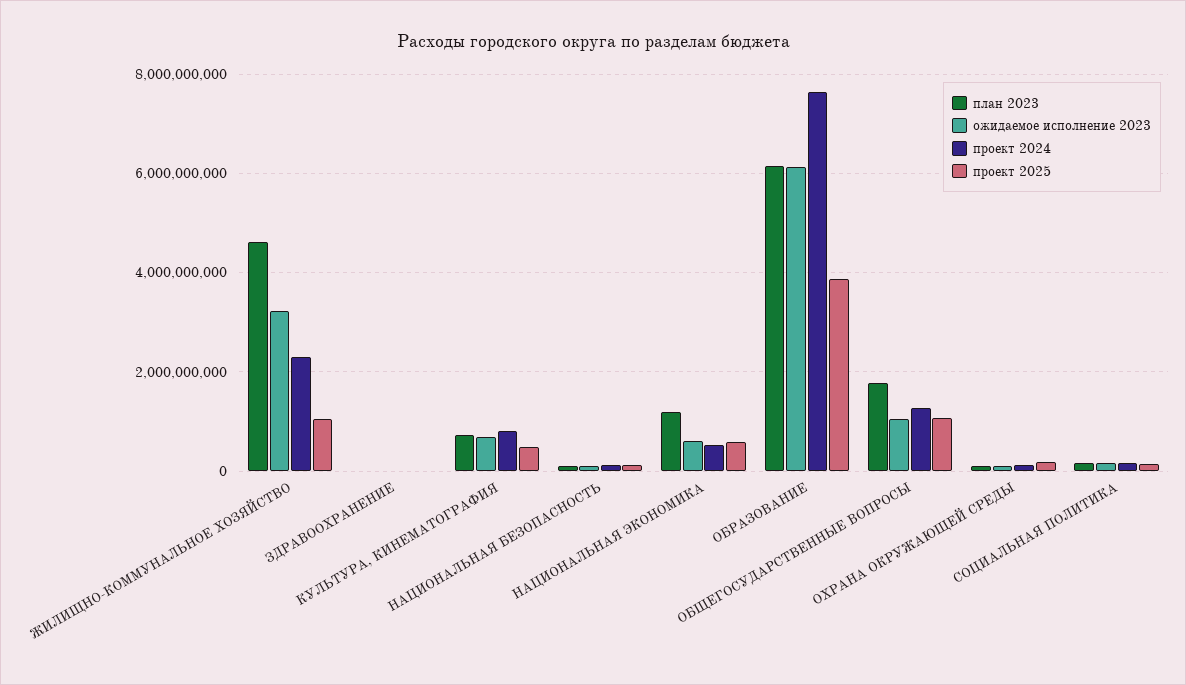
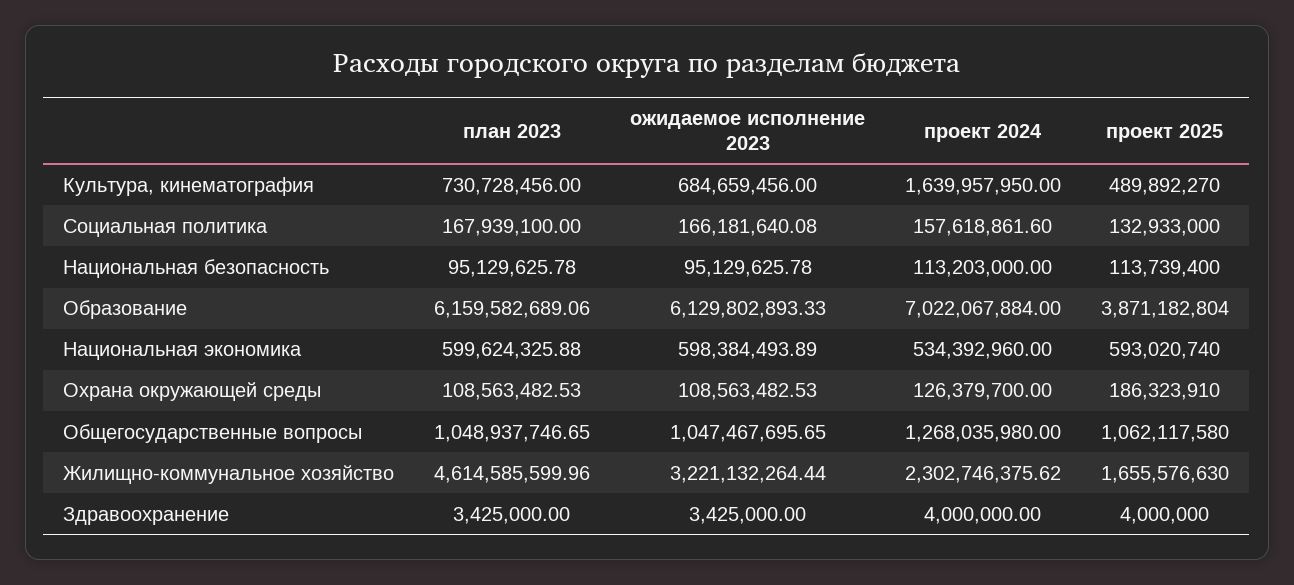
  {
    "план 2023": {
      "ЖИЛИЩНО-КОММУНАЛЬНОЕ ХОЗЯЙСТВО": 4614585599.96,
      "ЗДРАВООХРАНЕНИЕ": 3425000,
      "КУЛЬТУРА, КИНЕМАТОГРАФИЯ": 730728456,
      "НАЦИОНАЛЬНАЯ БЕЗОПАСНОСТЬ": 95129625.78,
-     "НАЦИОНАЛЬНАЯ ЭКОНОМИКА": 1200000000,
+     "НАЦИОНАЛЬНАЯ ЭКОНОМИКА": 599624325.88,
      "ОБРАЗОВАНИЕ": 6159582689.06,
-     "ОБЩЕГОСУДАРСТВЕННЫЕ ВОПРОСЫ": 1800000000,
+     "ОБЩЕГОСУДАРСТВЕННЫЕ ВОПРОСЫ": 1048937746.65,
      "ОХРАНА ОКРУЖАЮЩЕЙ СРЕДЫ": 108563482.53,
      "СОЦИАЛЬНАЯ ПОЛИТИКА": 167939100
    },
    "ожидаемое исполнение 2023": {
      "ЖИЛИЩНО-КОММУНАЛЬНОЕ ХОЗЯЙСТВО": 3221132264.44,
      "ЗДРАВООХРАНЕНИЕ": 3425000,
      "КУЛЬТУРА, КИНЕМАТОГРАФИЯ": 684659456,
      "НАЦИОНАЛЬНАЯ БЕЗОПАСНОСТЬ": 95129625.78,
      "НАЦИОНАЛЬНАЯ ЭКОНОМИКА": 598384493.89,
      "ОБРАЗОВАНИЕ": 6129802893.33,
      "ОБЩЕГОСУДАРСТВЕННЫЕ ВОПРОСЫ": 1047467695.65,
      "ОХРАНА ОКРУЖАЮЩЕЙ СРЕДЫ": 108563482.53,
      "СОЦИАЛЬНАЯ ПОЛИТИКА": 166181640.08
    },
    "проект 2024": {
      "ЖИЛИЩНО-КОММУНАЛЬНОЕ ХОЗЯЙСТВО": 2302746375.62,
      "ЗДРАВООХРАНЕНИЕ": 4000000,
-     "КУЛЬТУРА, КИНЕМАТОГРАФИЯ": 800000000,
+     "КУЛЬТУРА, КИНЕМАТОГРАФИЯ": 1639957950,
      "НАЦИОНАЛЬНАЯ БЕЗОПАСНОСТЬ": 113203000,
      "НАЦИОНАЛЬНАЯ ЭКОНОМИКА": 534392960,
-     "ОБРАЗОВАНИЕ": 7600000000,
+     "ОБРАЗОВАНИЕ": 7022067884,
      "ОБЩЕГОСУДАРСТВЕННЫЕ ВОПРОСЫ": 1268035980,
      "ОХРАНА ОКРУЖАЮЩЕЙ СРЕДЫ": 126379700,
      "СОЦИАЛЬНАЯ ПОЛИТИКА": 157618861.6
    },
    "проект 2025": {
-     "ЖИЛИЩНО-КОММУНАЛЬНОЕ ХОЗЯЙСТВО": 1000000000,
+     "ЖИЛИЩНО-КОММУНАЛЬНОЕ ХОЗЯЙСТВО": 1655576630,
      "ЗДРАВООХРАНЕНИЕ": 4000000,
      "КУЛЬТУРА, КИНЕМАТОГРАФИЯ": 489892270,
      "НАЦИОНАЛЬНАЯ БЕЗОПАСНОСТЬ": 113739400,
      "НАЦИОНАЛЬНАЯ ЭКОНОМИКА": 593020740,
      "ОБРАЗОВАНИЕ": 3871182804,
      "ОБЩЕГОСУДАРСТВЕННЫЕ ВОПРОСЫ": 1062117580,
      "ОХРАНА ОКРУЖАЮЩЕЙ СРЕДЫ": 186323910,
      "СОЦИАЛЬНАЯ ПОЛИТИКА": 132933000
    }
  }

